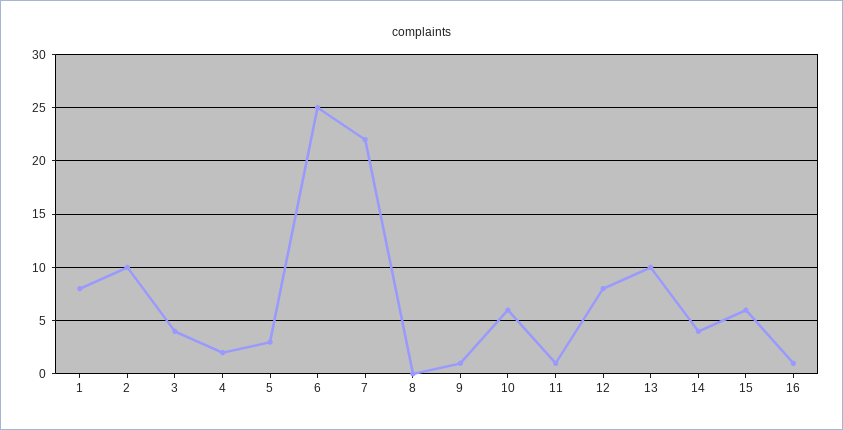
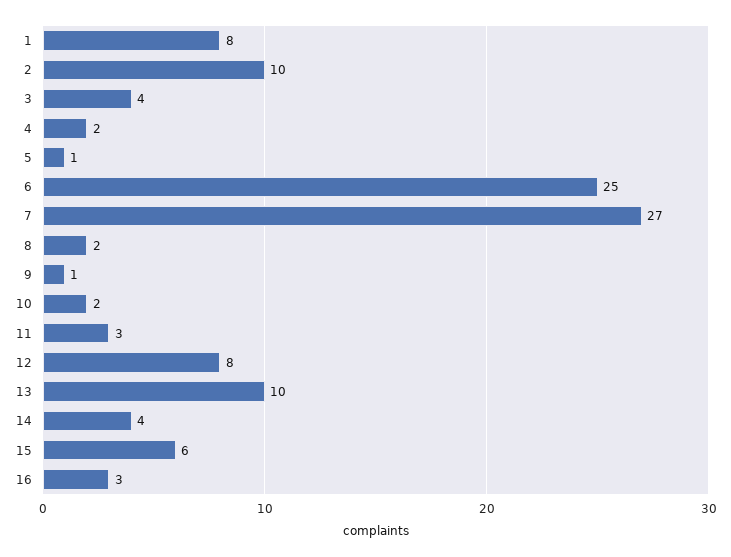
  {
    "1": 8,
    "2": 10,
    "3": 4,
    "4": 2,
-   "5": 3,
+   "5": 1,
    "6": 25,
-   "7": 22,
+   "7": 27,
-   "8": 0,
+   "8": 2,
    "9": 1,
-   "10": 6,
+   "10": 2,
-   "11": 1,
+   "11": 3,
    "12": 8,
    "13": 10,
    "14": 4,
    "15": 6,
-   "16": 1
+   "16": 3
  }

